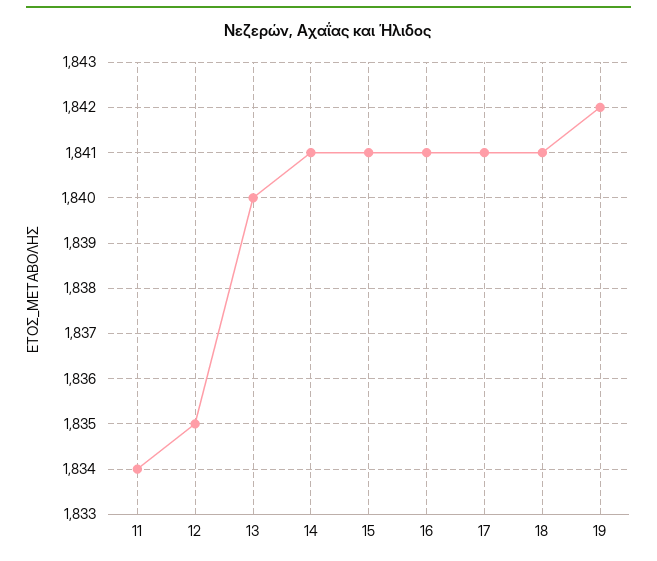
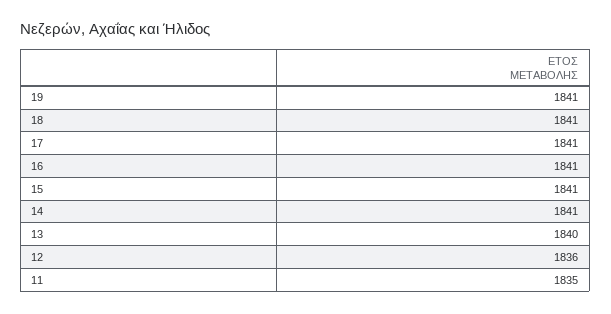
  {
-   "11": 1834,
+   "11": 1835,
-   "12": 1835,
+   "12": 1836,
    "13": 1840,
    "14": 1841,
    "15": 1841,
    "16": 1841,
    "17": 1841,
    "18": 1841,
-   "19": 1842
+   "19": 1841
  }

